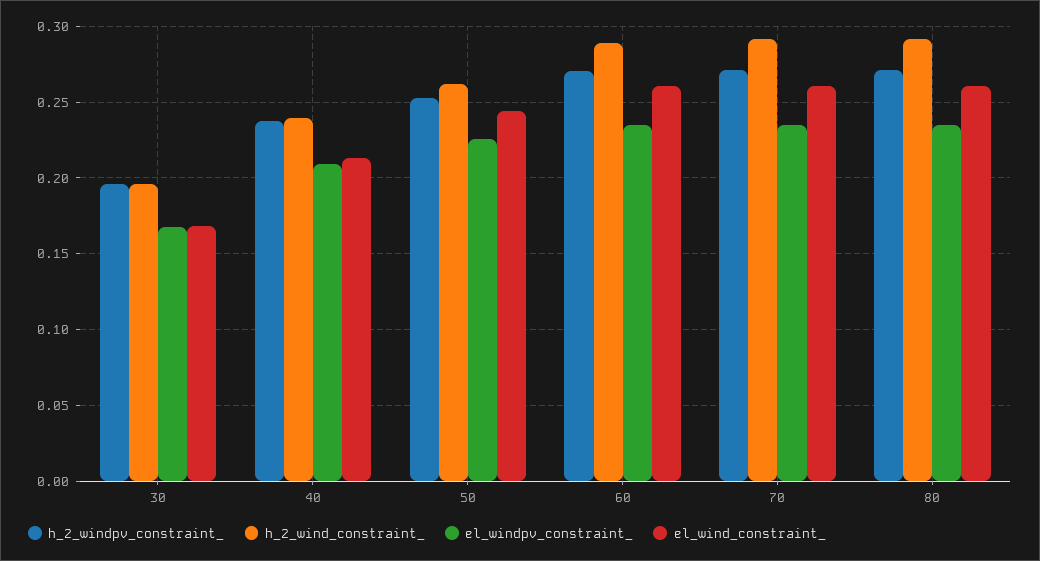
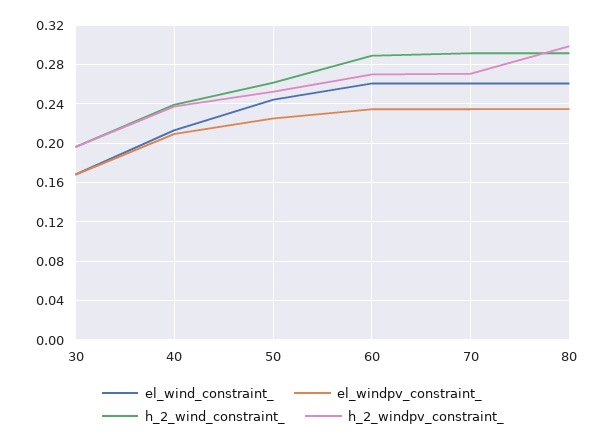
  {
    "h_2_windpv_constraint_": {
      "30": 0.195,
      "40": 0.24,
      "50": 0.255,
      "60": 0.27,
      "70": 0.27,
-     "80": 0.27
+     "80": 0.3
    },
    "h_2_wind_constraint_": {
      "30": 0.195,
      "40": 0.24,
      "50": 0.26,
      "60": 0.29,
      "70": 0.29,
      "80": 0.29
    },
    "el_windpv_constraint_": {
      "30": 0.17,
      "40": 0.21,
      "50": 0.225,
      "60": 0.235,
      "70": 0.235,
      "80": 0.235
    },
    "el_wind_constraint_": {
      "30": 0.17,
      "40": 0.215,
      "50": 0.245,
      "60": 0.26,
      "70": 0.26,
      "80": 0.26
    }
  }

